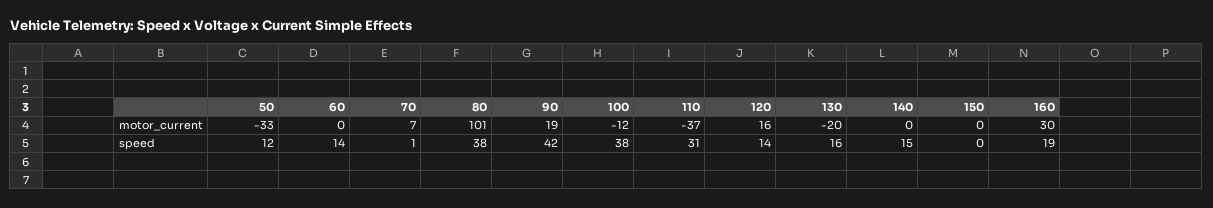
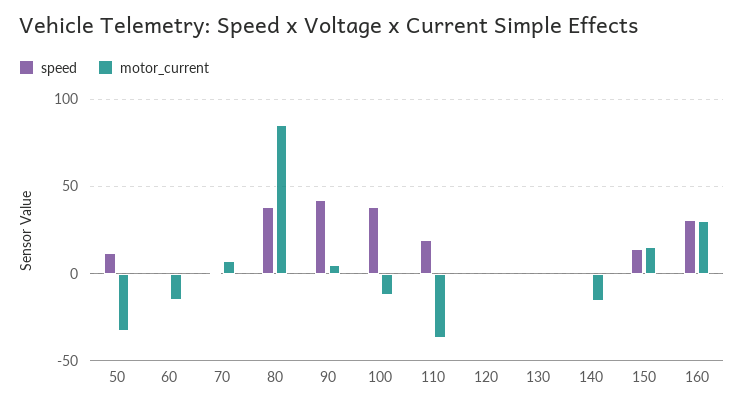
  {
    "motor_current": {
      "50": -33,
-     "60": 0,
+     "60": -15,
      "70": 7,
-     "80": 101,
+     "80": 85,
-     "90": 19,
+     "90": 5,
      "100": -12,
      "110": -37,
-     "120": 16,
+     "120": 0,
-     "130": -20,
+     "130": 0,
-     "140": 0,
+     "140": -15,
-     "150": 0,
+     "150": 15,
      "160": 30
    },
    "speed": {
      "50": 12,
-     "60": 14,
+     "60": 0,
      "70": 1,
      "80": 38,
      "90": 42,
      "100": 38,
-     "110": 31,
+     "110": 20,
-     "120": 14,
+     "120": 0,
-     "130": 16,
+     "130": 0,
-     "140": 15,
+     "140": 0,
-     "150": 0,
+     "150": 15,
-     "160": 19
+     "160": 30
    }
  }

